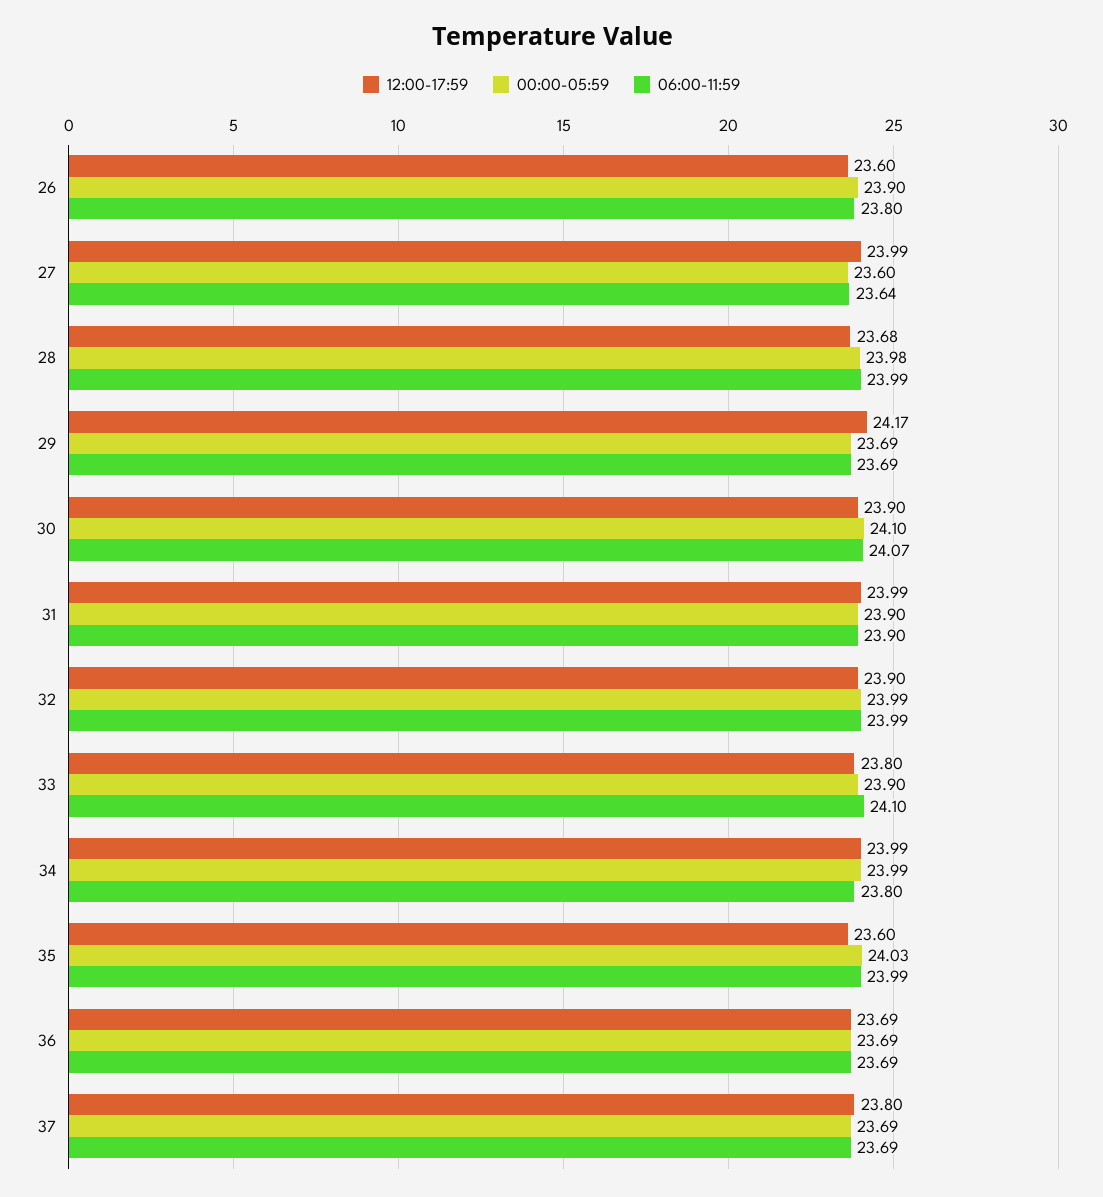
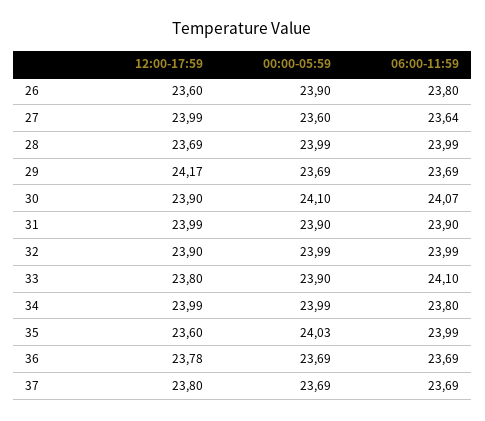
  {
    "12:00-17:59": {
      "26": 23.6,
      "27": 23.99,
-     "28": 23.68,
+     "28": 23.69,
      "29": 24.17,
      "30": 23.9,
      "31": 23.99,
      "32": 23.9,
      "33": 23.8,
      "34": 23.99,
      "35": 23.6,
-     "36": 23.69,
+     "36": 23.78,
      "37": 23.8
    },
    "00:00-05:59": {
      "26": 23.9,
      "27": 23.6,
-     "28": 23.98,
+     "28": 23.99,
      "29": 23.69,
      "30": 24.1,
      "31": 23.9,
      "32": 23.99,
      "33": 23.9,
      "34": 23.99,
      "35": 24.03,
      "36": 23.69,
      "37": 23.69
    },
    "06:00-11:59": {
      "26": 23.8,
      "27": 23.64,
      "28": 23.99,
      "29": 23.69,
      "30": 24.07,
      "31": 23.9,
      "32": 23.99,
      "33": 24.1,
      "34": 23.8,
      "35": 23.99,
      "36": 23.69,
      "37": 23.69
    }
  }

